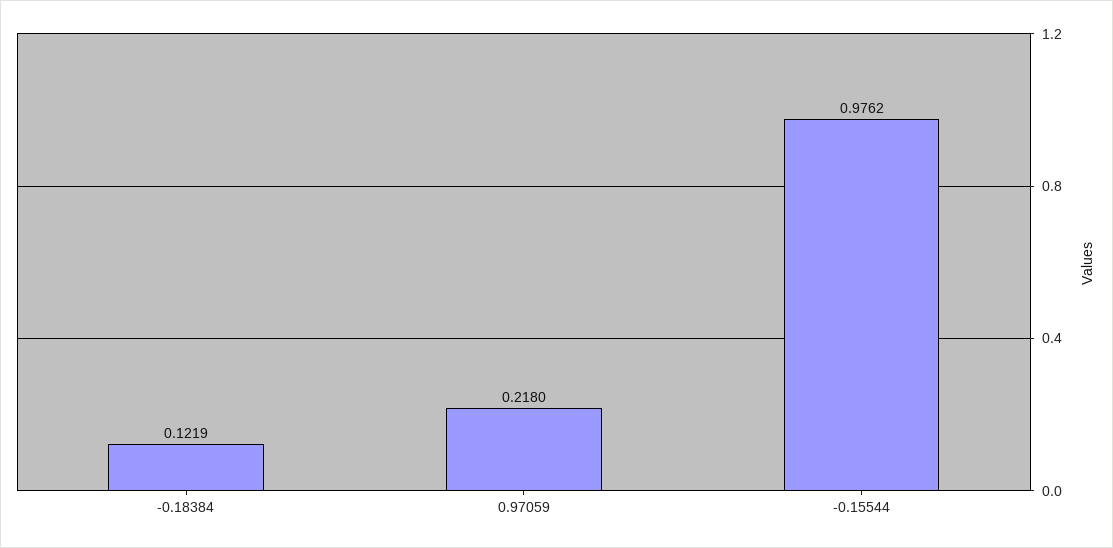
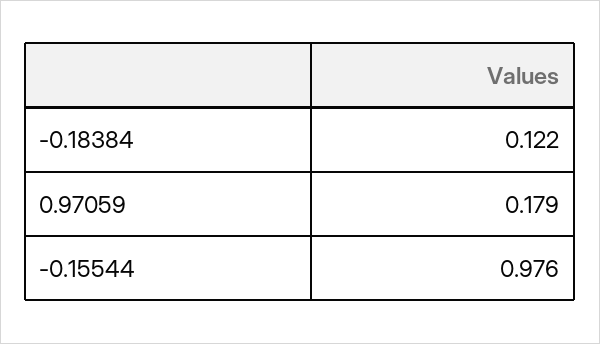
  {
    "-0.18384": 0.1219,
-   "0.97059": 0.218,
+   "0.97059": 0.179,
    "-0.15544": 0.9762
  }

